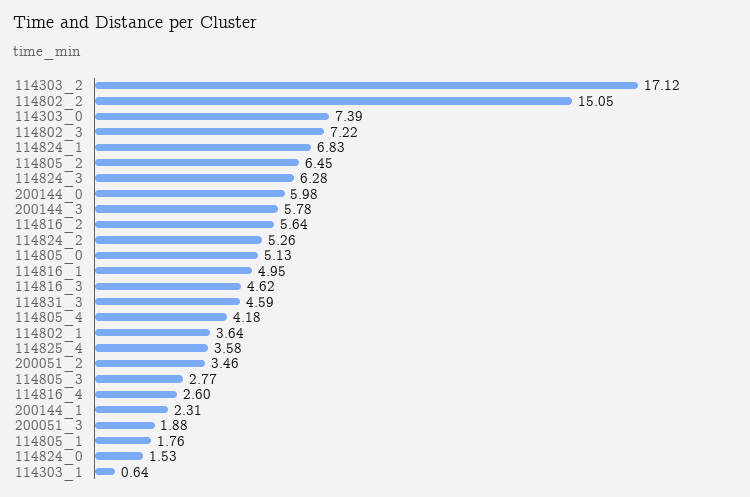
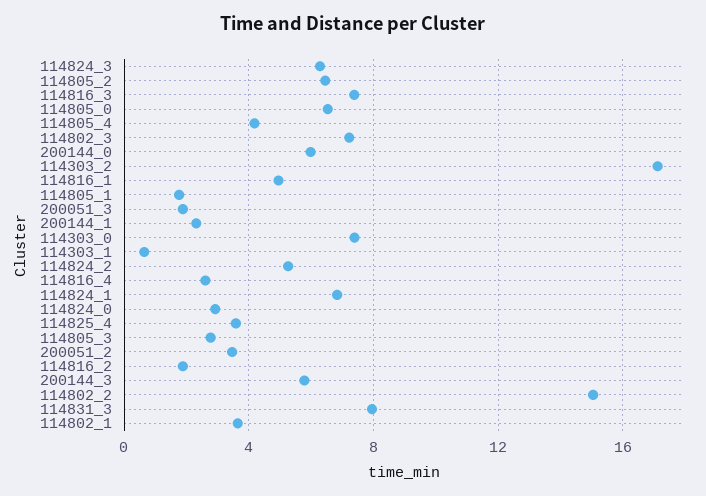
  {
    "114303_2": 17.12,
    "114802_2": 15.05,
    "114303_0": 7.39,
    "114802_3": 7.22,
    "114824_1": 6.83,
    "114805_2": 6.45,
    "114824_3": 6.28,
    "200144_0": 5.98,
    "200144_3": 5.78,
-   "114816_2": 5.64,
+   "114816_2": 2,
    "114824_2": 5.26,
-   "114805_0": 5.13,
+   "114805_0": 6.5,
    "114816_1": 4.95,
-   "114816_3": 4.62,
+   "114816_3": 7.5,
-   "114831_3": 4.59,
+   "114831_3": 8,
    "114805_4": 4.18,
    "114802_1": 3.64,
    "114825_4": 3.58,
    "200051_2": 3.46,
    "114805_3": 2.77,
    "114816_4": 2.6,
    "200144_1": 2.31,
    "200051_3": 1.88,
    "114805_1": 1.76,
-   "114824_0": 1.53,
+   "114824_0": 3,
    "114303_1": 0.64
  }

